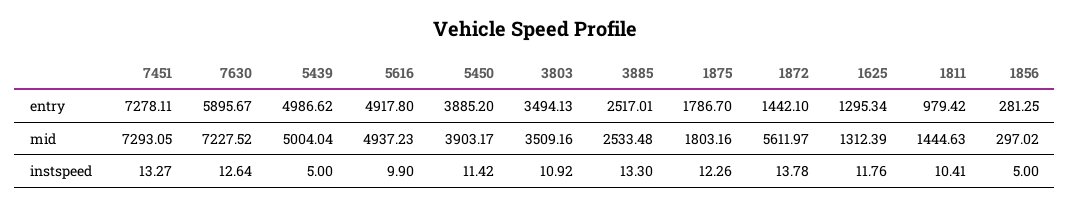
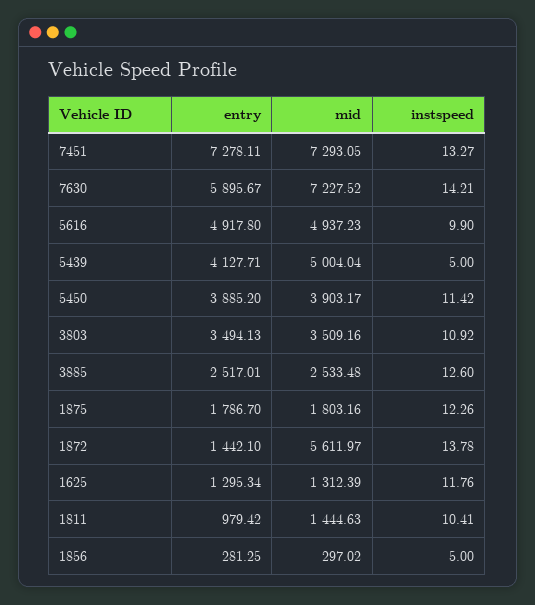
  {
    "7451": {
      "entry": 7278.11,
      "mid": 7293.05,
      "instspeed": 13.27
    },
    "7630": {
      "entry": 5895.67,
      "mid": 7227.52,
-     "instspeed": 12.64
+     "instspeed": 14.21
    },
    "5439": {
-     "entry": 4986.62,
+     "entry": 4127.71,
      "mid": 5004.04,
      "instspeed": 5
    },
    "5616": {
      "entry": 4917.8,
      "mid": 4937.23,
      "instspeed": 9.9
    },
    "5450": {
      "entry": 3885.2,
      "mid": 3903.17,
      "instspeed": 11.42
    },
    "3803": {
      "entry": 3494.13,
      "mid": 3509.16,
      "instspeed": 10.92
    },
    "3885": {
      "entry": 2517.01,
      "mid": 2533.48,
-     "instspeed": 13.3
+     "instspeed": 12.6
    },
    "1875": {
      "entry": 1786.7,
      "mid": 1803.16,
      "instspeed": 12.26
    },
    "1872": {
      "entry": 1442.1,
      "mid": 5611.97,
      "instspeed": 13.78
    },
    "1625": {
      "entry": 1295.34,
      "mid": 1312.39,
      "instspeed": 11.76
    },
    "1811": {
      "entry": 979.42,
      "mid": 1444.63,
      "instspeed": 10.41
    },
    "1856": {
      "entry": 281.25,
      "mid": 297.02,
      "instspeed": 5
    }
  }

